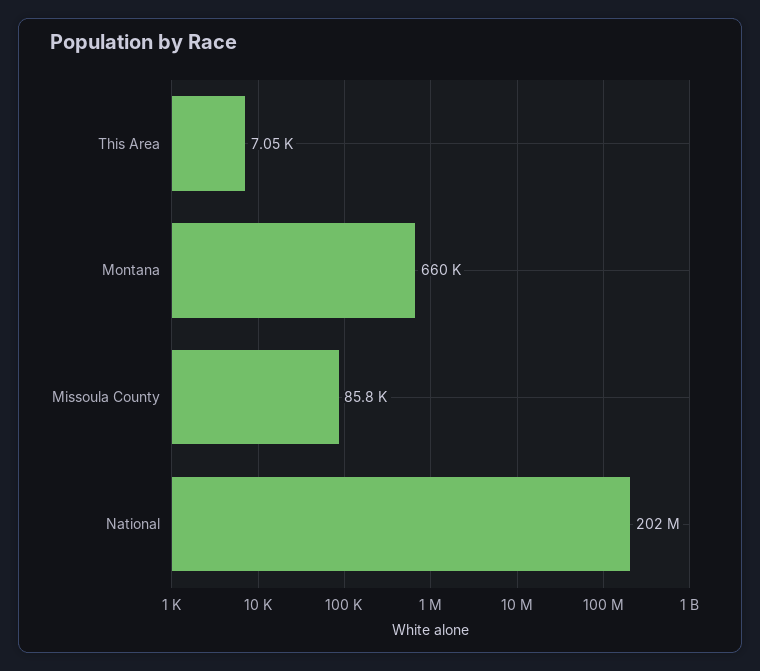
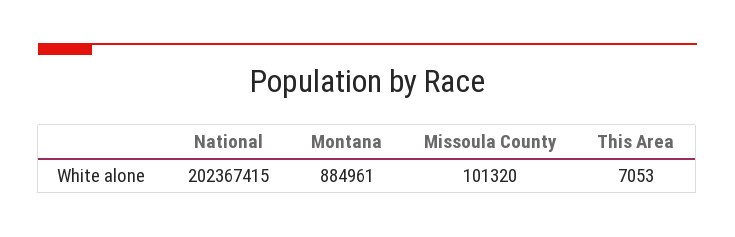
  {
    "This Area": 7053,
-   "Montana": 660000,
+   "Montana": 884961,
-   "Missoula County": 85800,
+   "Missoula County": 101320,
    "National": 202367415
  }

